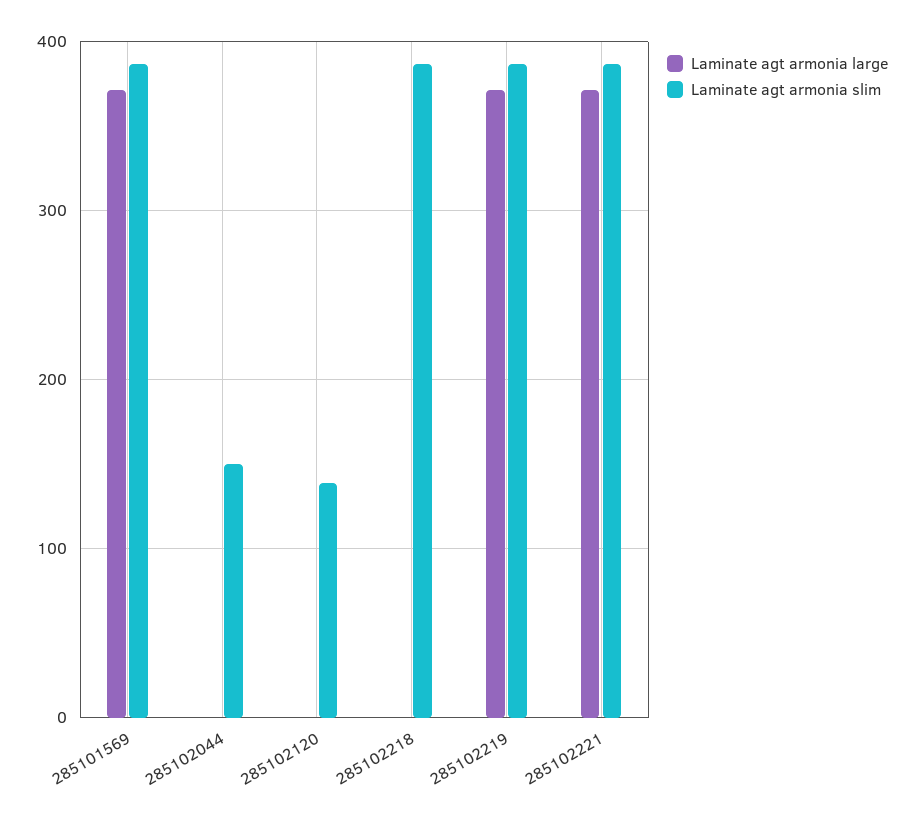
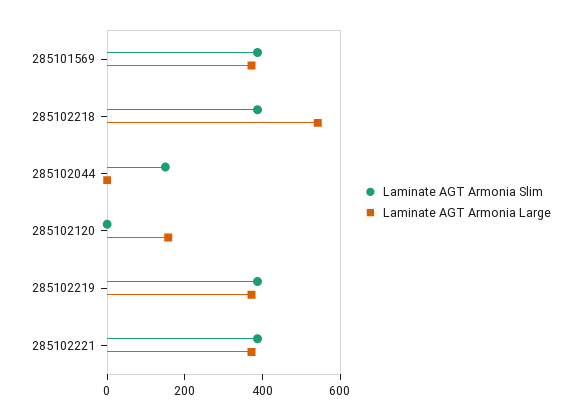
  {
    "Laminate agt armonia large": {
      "285101569": 370,
      "285102044": 0,
-     "285102120": 0,
+     "285102120": 150,
-     "285102218": 0,
+     "285102218": 550,
      "285102219": 370,
      "285102221": 370
    },
    "Laminate agt armonia slim": {
      "285101569": 390,
      "285102044": 150,
-     "285102120": 140,
+     "285102120": 0,
      "285102218": 390,
      "285102219": 390,
      "285102221": 390
    }
  }

